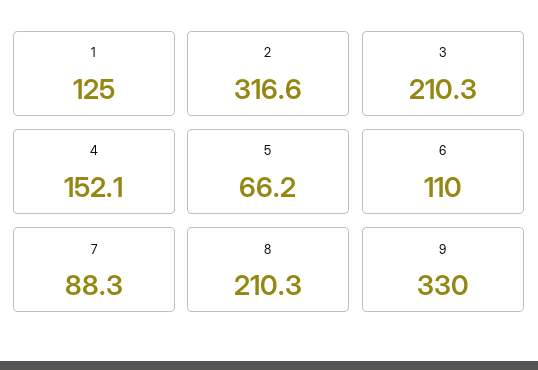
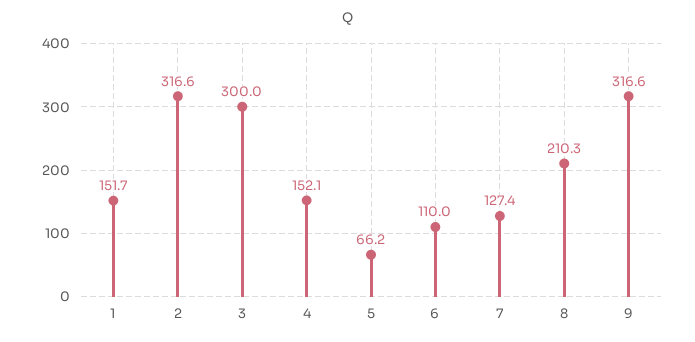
  {
-   "1": 125,
+   "1": 151.7,
    "2": 316.6,
-   "3": 210.3,
+   "3": 300,
    "4": 152.1,
    "5": 66.2,
    "6": 110,
-   "7": 88.3,
+   "7": 127.4,
    "8": 210.3,
-   "9": 330
+   "9": 316.6
  }

